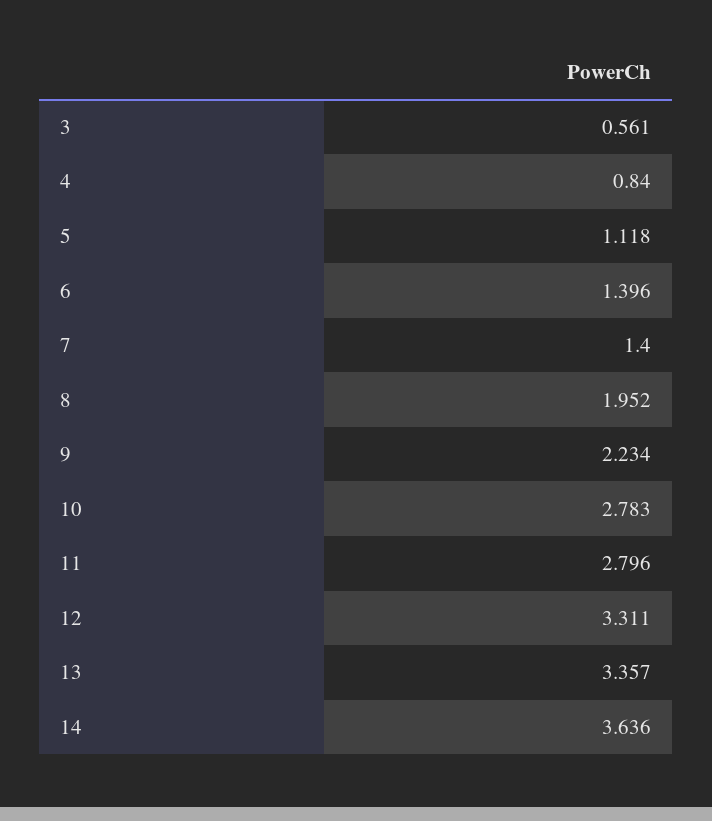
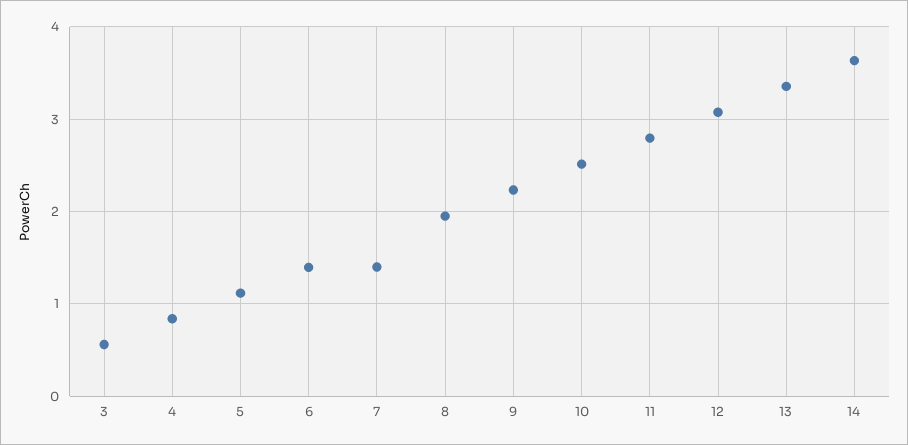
  {
    "3": 0.561,
    "4": 0.84,
    "5": 1.118,
    "6": 1.396,
    "7": 1.4,
    "8": 1.952,
    "9": 2.234,
-   "10": 2.783,
+   "10": 2.5,
    "11": 2.796,
-   "12": 3.311,
+   "12": 3.1,
    "13": 3.357,
    "14": 3.636
  }

